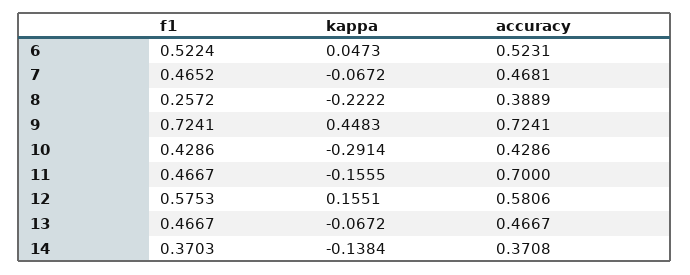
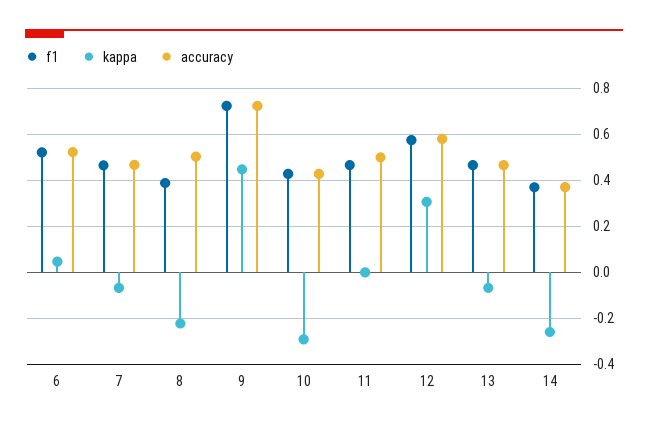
  {
    "f1": {
      "6": 0.5224,
      "7": 0.4652,
-     "8": 0.2572,
+     "8": 0.4,
      "9": 0.7241,
      "10": 0.4286,
      "11": 0.4667,
      "12": 0.5753,
      "13": 0.4667,
      "14": 0.3703
    },
    "kappa": {
      "6": 0.0473,
      "7": -0.0672,
      "8": -0.2222,
      "9": 0.4483,
      "10": -0.2914,
-     "11": -0.1555,
+     "11": 0,
-     "12": 0.1551,
+     "12": 0.3,
      "13": -0.0672,
-     "14": -0.1384
+     "14": -0.25
    },
    "accuracy": {
      "6": 0.5231,
      "7": 0.4681,
-     "8": 0.3889,
+     "8": 0.5,
      "9": 0.7241,
      "10": 0.4286,
-     "11": 0.7,
+     "11": 0.5,
      "12": 0.5806,
      "13": 0.4667,
      "14": 0.3708
    }
  }

